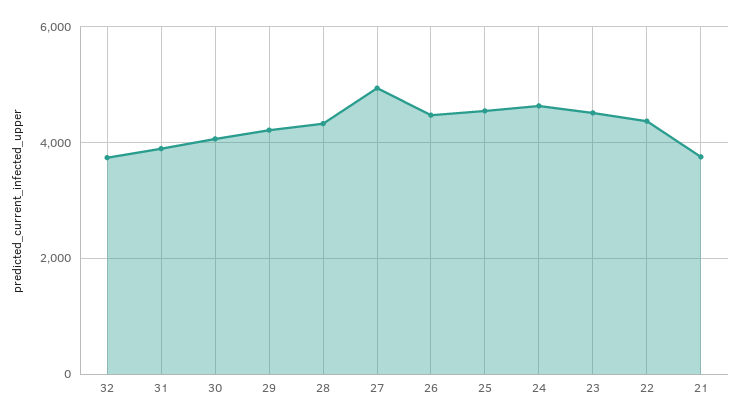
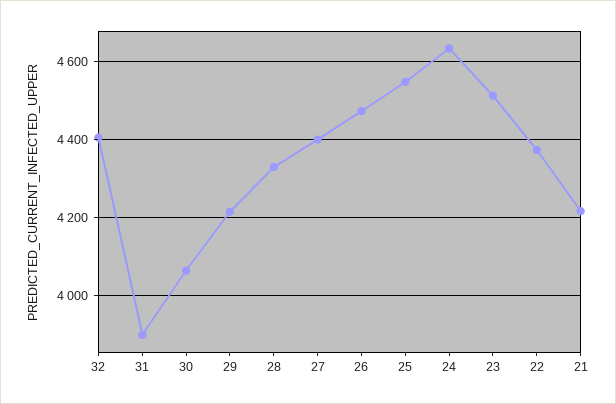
  {
-   "32": 3800,
+   "32": 4400,
    "31": 3900,
    "30": 4060,
    "29": 4220,
    "28": 4320,
-   "27": 5000,
+   "27": 4400,
    "26": 4480,
    "25": 4540,
    "24": 4640,
    "23": 4520,
    "22": 4380,
-   "21": 3800
+   "21": 4220
  }

